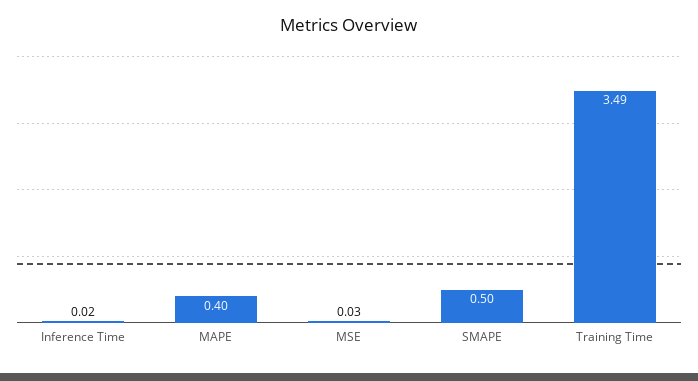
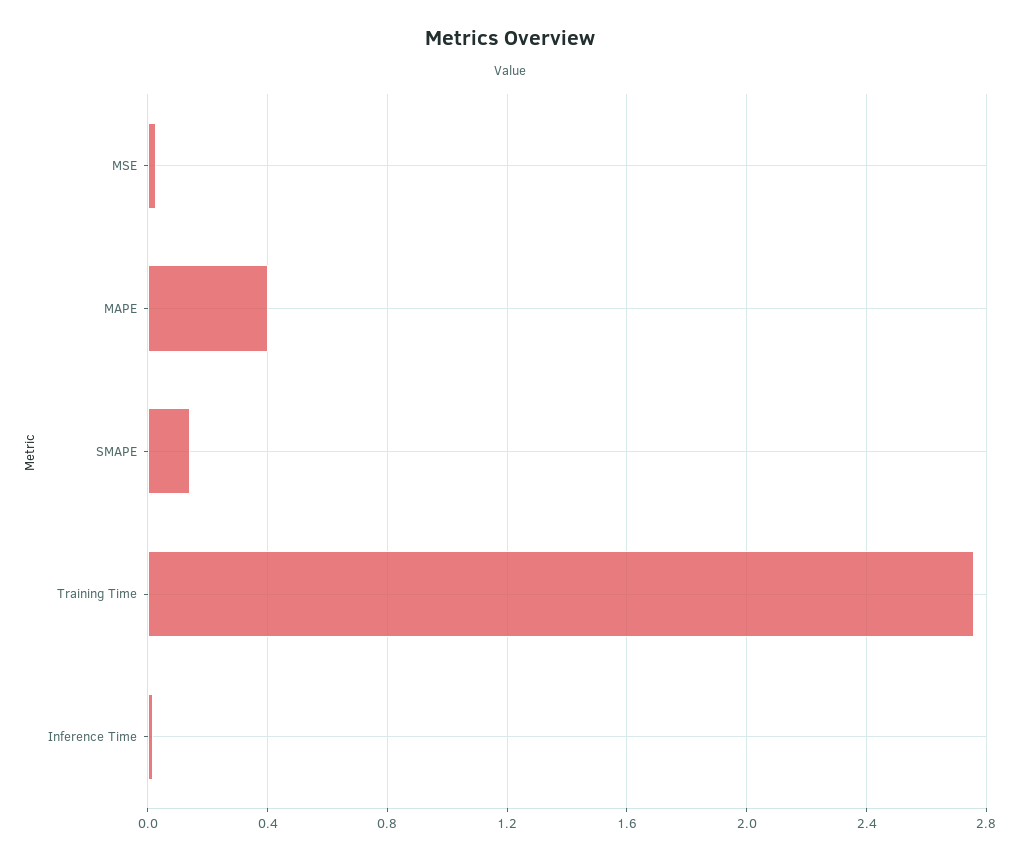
  {
    "Inference Time": 0.02,
    "MAPE": 0.4,
    "MSE": 0.03,
-   "SMAPE": 0.5,
+   "SMAPE": 0.15,
-   "Training Time": 3.49
+   "Training Time": 2.75
  }

